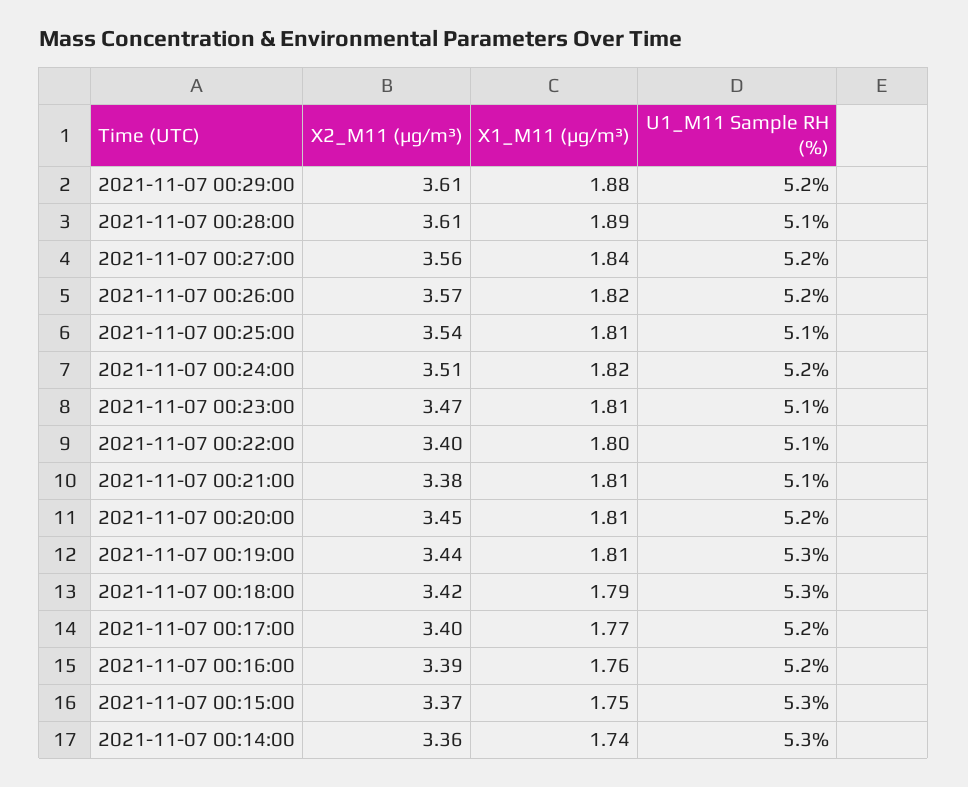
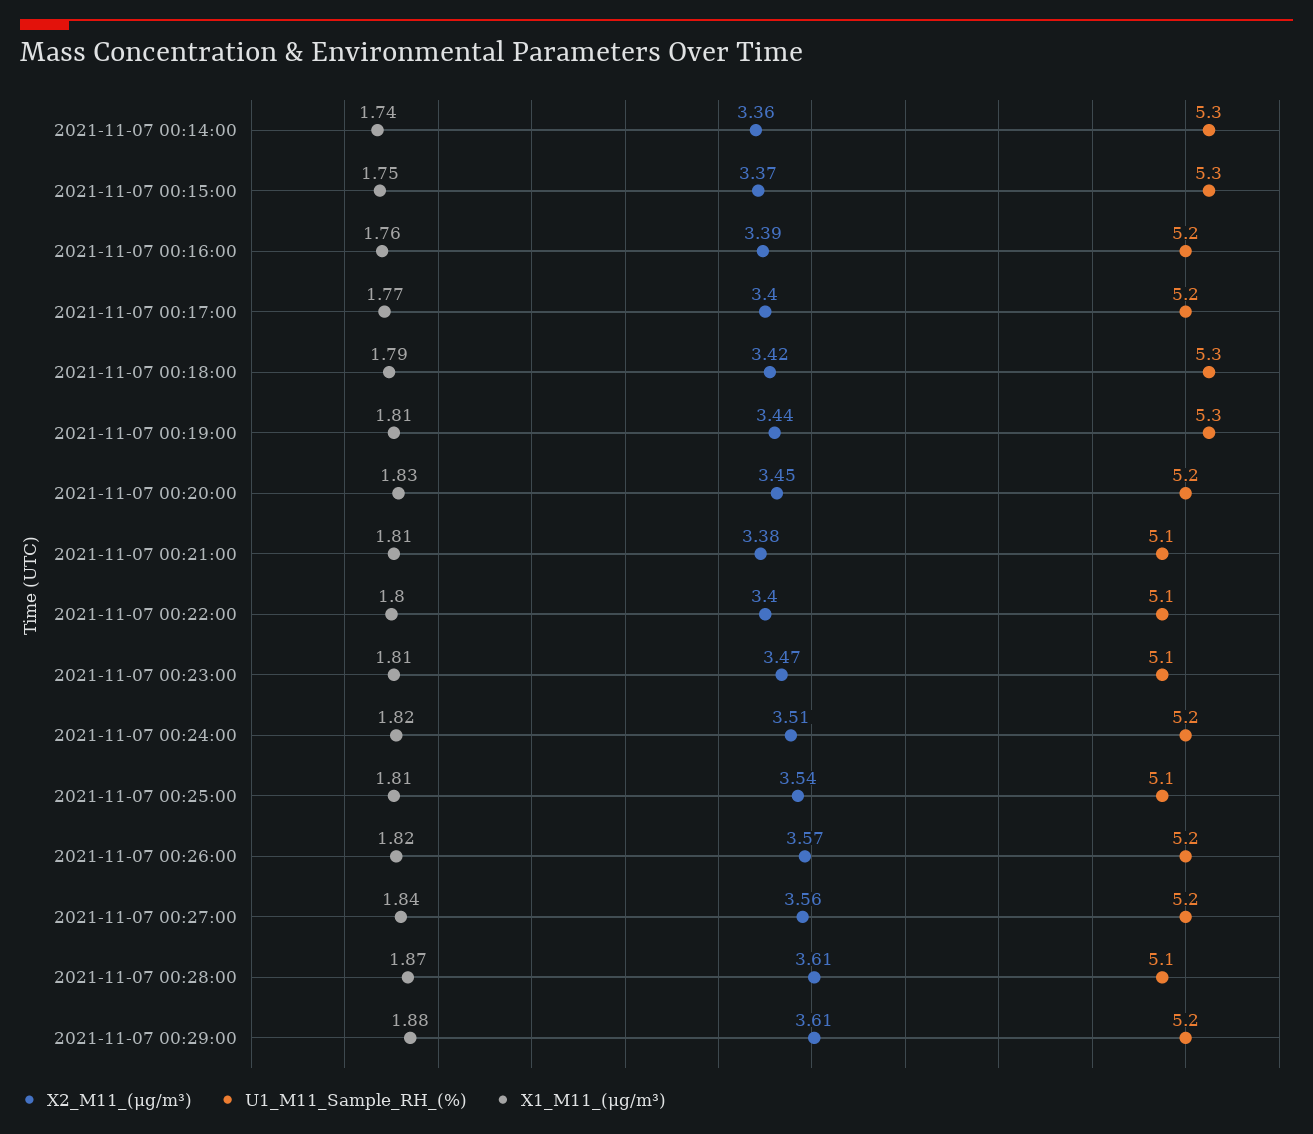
  {
    "X2_M11 (μg/m³)": {
      "2021-11-07 00:29:00": 3.61,
      "2021-11-07 00:28:00": 3.61,
      "2021-11-07 00:27:00": 3.56,
      "2021-11-07 00:26:00": 3.57,
      "2021-11-07 00:25:00": 3.54,
      "2021-11-07 00:24:00": 3.51,
      "2021-11-07 00:23:00": 3.47,
      "2021-11-07 00:22:00": 3.4,
      "2021-11-07 00:21:00": 3.38,
      "2021-11-07 00:20:00": 3.45,
      "2021-11-07 00:19:00": 3.44,
      "2021-11-07 00:18:00": 3.42,
      "2021-11-07 00:17:00": 3.4,
      "2021-11-07 00:16:00": 3.39,
      "2021-11-07 00:15:00": 3.37,
      "2021-11-07 00:14:00": 3.36
    },
    "X1_M11 (μg/m³)": {
      "2021-11-07 00:29:00": 1.88,
-     "2021-11-07 00:28:00": 1.89,
+     "2021-11-07 00:28:00": 1.87,
      "2021-11-07 00:27:00": 1.84,
      "2021-11-07 00:26:00": 1.82,
      "2021-11-07 00:25:00": 1.81,
      "2021-11-07 00:24:00": 1.82,
      "2021-11-07 00:23:00": 1.81,
      "2021-11-07 00:22:00": 1.8,
      "2021-11-07 00:21:00": 1.81,
-     "2021-11-07 00:20:00": 1.81,
+     "2021-11-07 00:20:00": 1.83,
      "2021-11-07 00:19:00": 1.81,
      "2021-11-07 00:18:00": 1.79,
      "2021-11-07 00:17:00": 1.77,
      "2021-11-07 00:16:00": 1.76,
      "2021-11-07 00:15:00": 1.75,
      "2021-11-07 00:14:00": 1.74
    },
    "U1_M11 Sample RH (%)": {
      "2021-11-07 00:29:00": 5.2,
      "2021-11-07 00:28:00": 5.1,
      "2021-11-07 00:27:00": 5.2,
      "2021-11-07 00:26:00": 5.2,
      "2021-11-07 00:25:00": 5.1,
      "2021-11-07 00:24:00": 5.2,
      "2021-11-07 00:23:00": 5.1,
      "2021-11-07 00:22:00": 5.1,
      "2021-11-07 00:21:00": 5.1,
      "2021-11-07 00:20:00": 5.2,
      "2021-11-07 00:19:00": 5.3,
      "2021-11-07 00:18:00": 5.3,
      "2021-11-07 00:17:00": 5.2,
      "2021-11-07 00:16:00": 5.2,
      "2021-11-07 00:15:00": 5.3,
      "2021-11-07 00:14:00": 5.3
    }
  }

